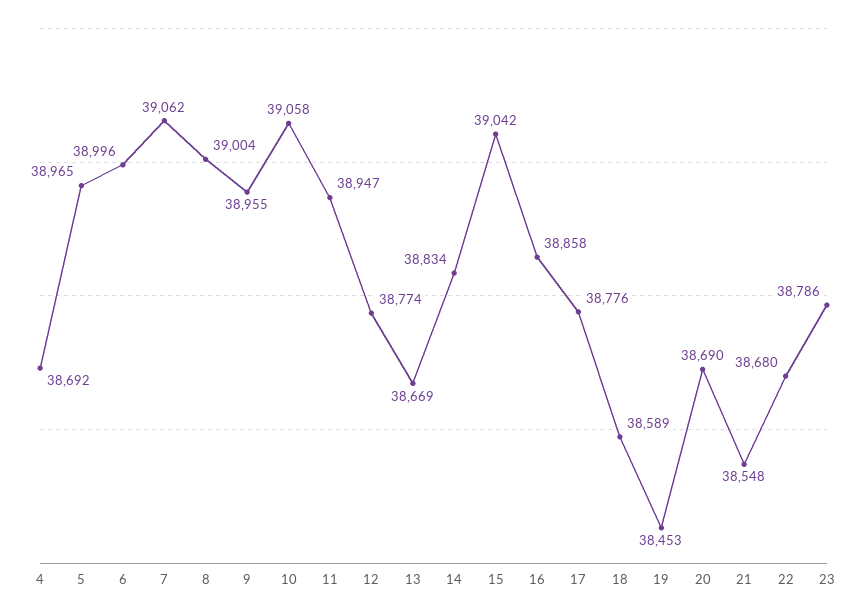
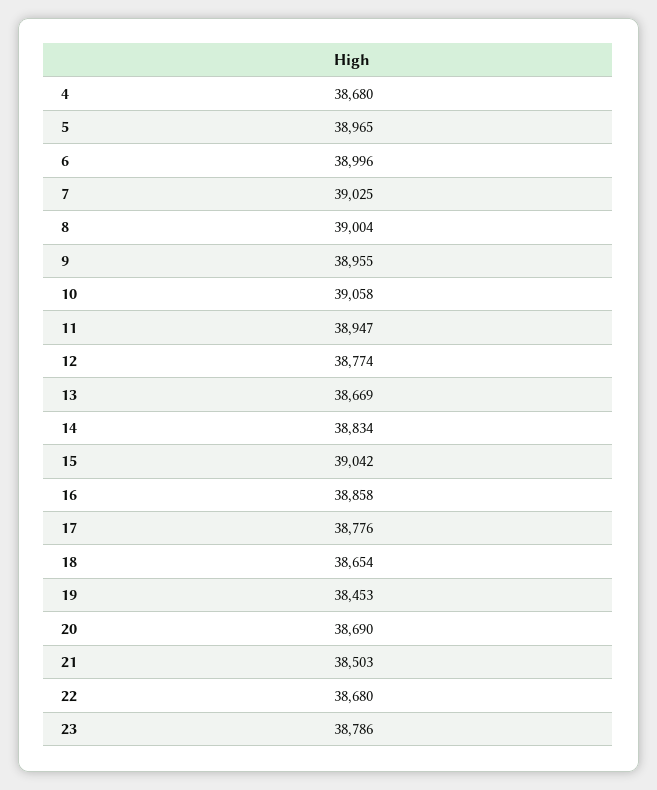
  {
-   "4": 38692,
+   "4": 38680,
    "5": 38965,
    "6": 38996,
-   "7": 39062,
+   "7": 39025,
    "8": 39004,
    "9": 38955,
    "10": 39058,
    "11": 38947,
    "12": 38774,
    "13": 38669,
    "14": 38834,
    "15": 39042,
    "16": 38858,
    "17": 38776,
-   "18": 38589,
+   "18": 38654,
    "19": 38453,
    "20": 38690,
-   "21": 38548,
+   "21": 38503,
    "22": 38680,
    "23": 38786
  }

